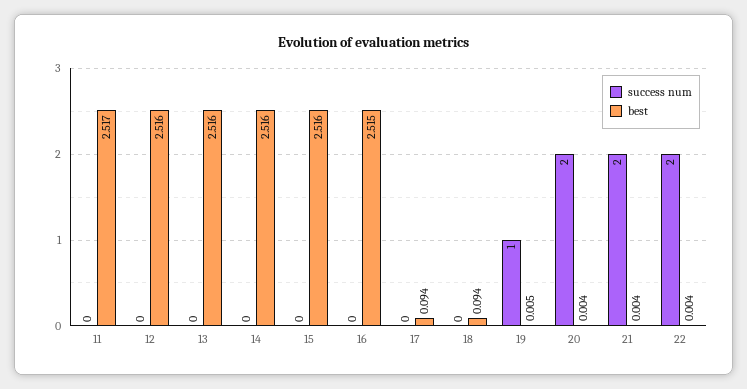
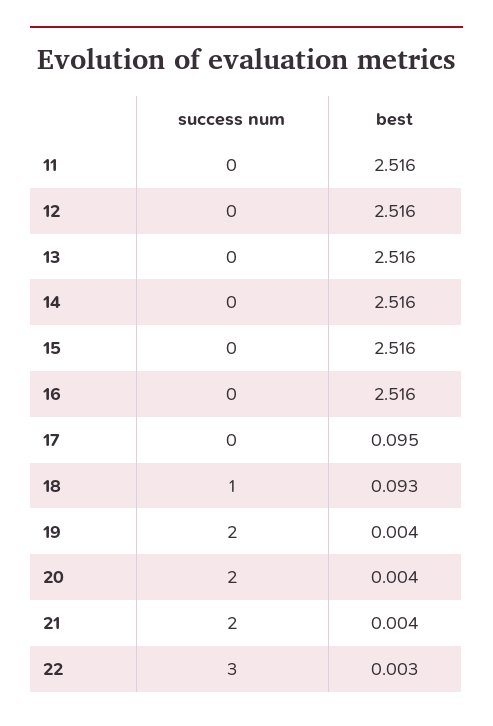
  {
    "success num": {
      "11": 0,
      "12": 0,
      "13": 0,
      "14": 0,
      "15": 0,
      "16": 0,
      "17": 0,
-     "18": 0,
+     "18": 1,
-     "19": 1,
+     "19": 2,
      "20": 2,
      "21": 2,
-     "22": 2
+     "22": 3
    },
    "best": {
-     "11": 2.517,
+     "11": 2.516,
      "12": 2.516,
      "13": 2.516,
      "14": 2.516,
      "15": 2.516,
-     "16": 2.515,
+     "16": 2.516,
-     "17": 0.094,
+     "17": 0.095,
-     "18": 0.094,
+     "18": 0.093,
-     "19": 0.005,
+     "19": 0.004,
      "20": 0.004,
      "21": 0.004,
-     "22": 0.004
+     "22": 0.003
    }
  }

